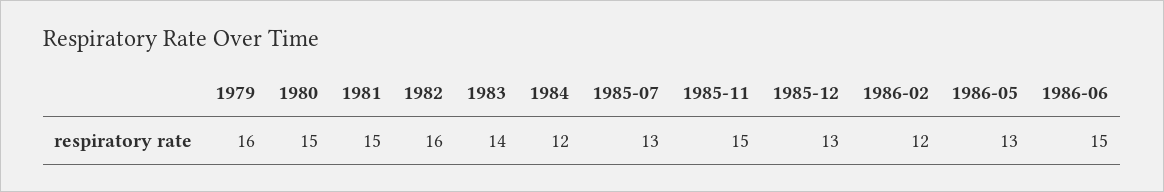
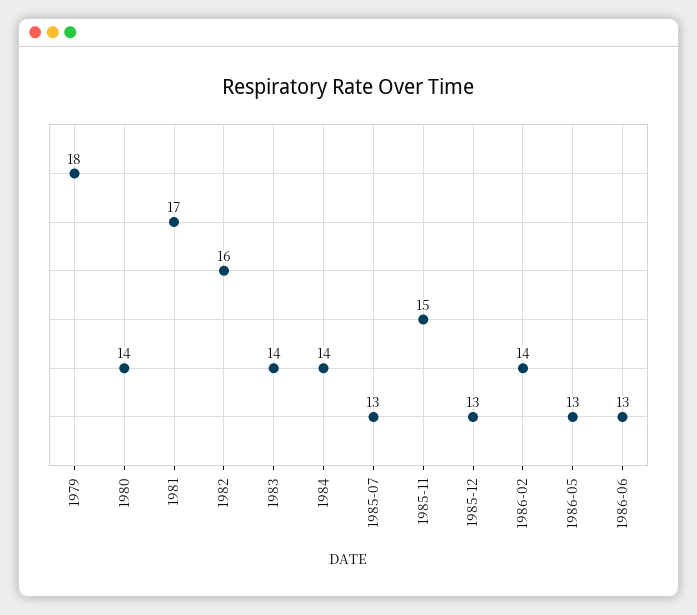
  {
-   "1979": 16,
+   "1979": 18,
-   "1980": 15,
+   "1980": 14,
-   "1981": 15,
+   "1981": 17,
    "1982": 16,
    "1983": 14,
-   "1984": 12,
+   "1984": 14,
    "1985-07": 13,
    "1985-11": 15,
    "1985-12": 13,
-   "1986-02": 12,
+   "1986-02": 14,
    "1986-05": 13,
-   "1986-06": 15
+   "1986-06": 13
  }

